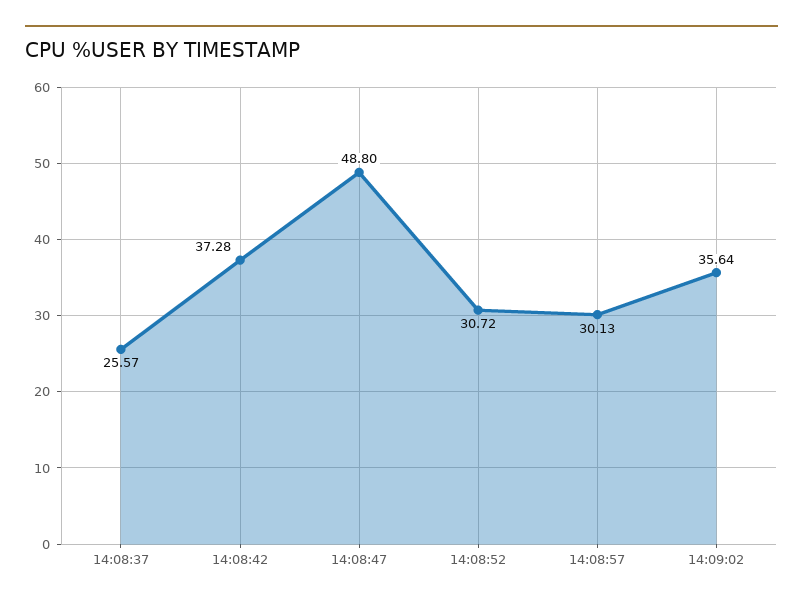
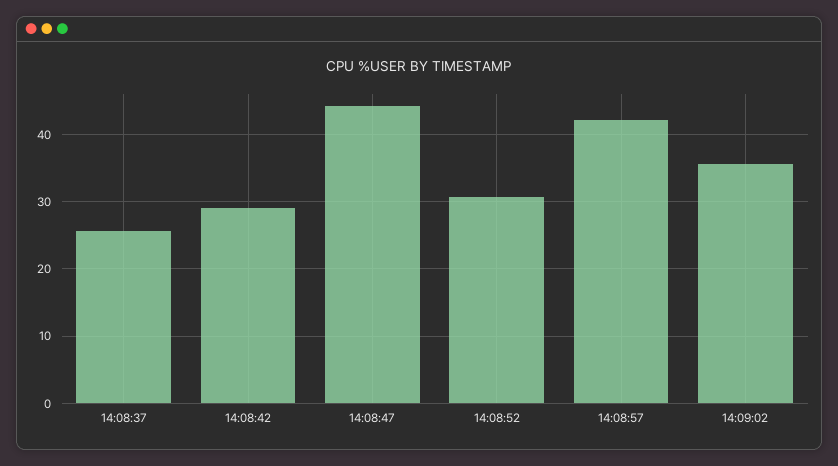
  {
    "14:08:37": 25.57,
-   "14:08:42": 37.28,
+   "14:08:42": 29,
-   "14:08:47": 48.8,
+   "14:08:47": 44,
    "14:08:52": 30.72,
-   "14:08:57": 30.13,
+   "14:08:57": 42,
    "14:09:02": 35.64
  }

